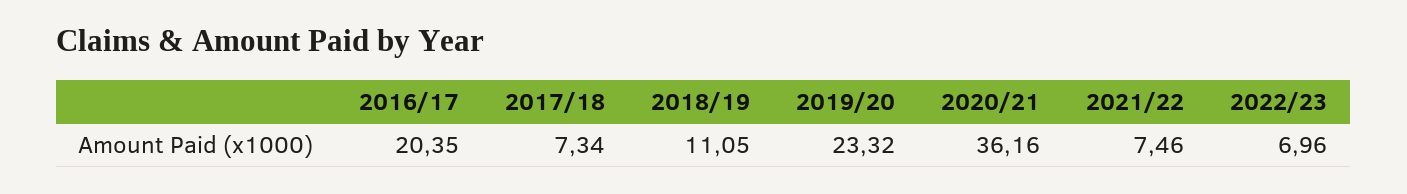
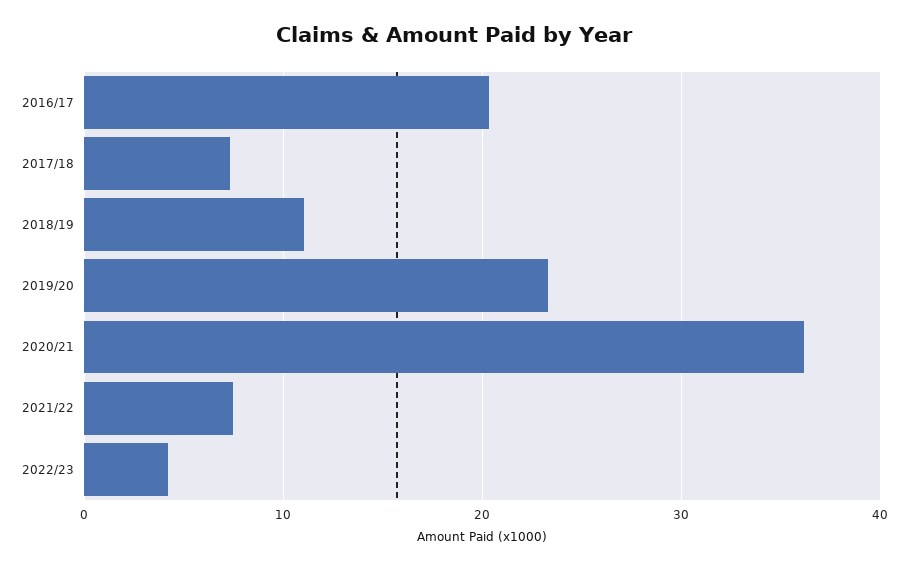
  {
    "2016/17": 20.35,
    "2017/18": 7.34,
    "2018/19": 11.05,
    "2019/20": 23.32,
    "2020/21": 36.16,
    "2021/22": 7.46,
-   "2022/23": 6.96
+   "2022/23": 4
  }

